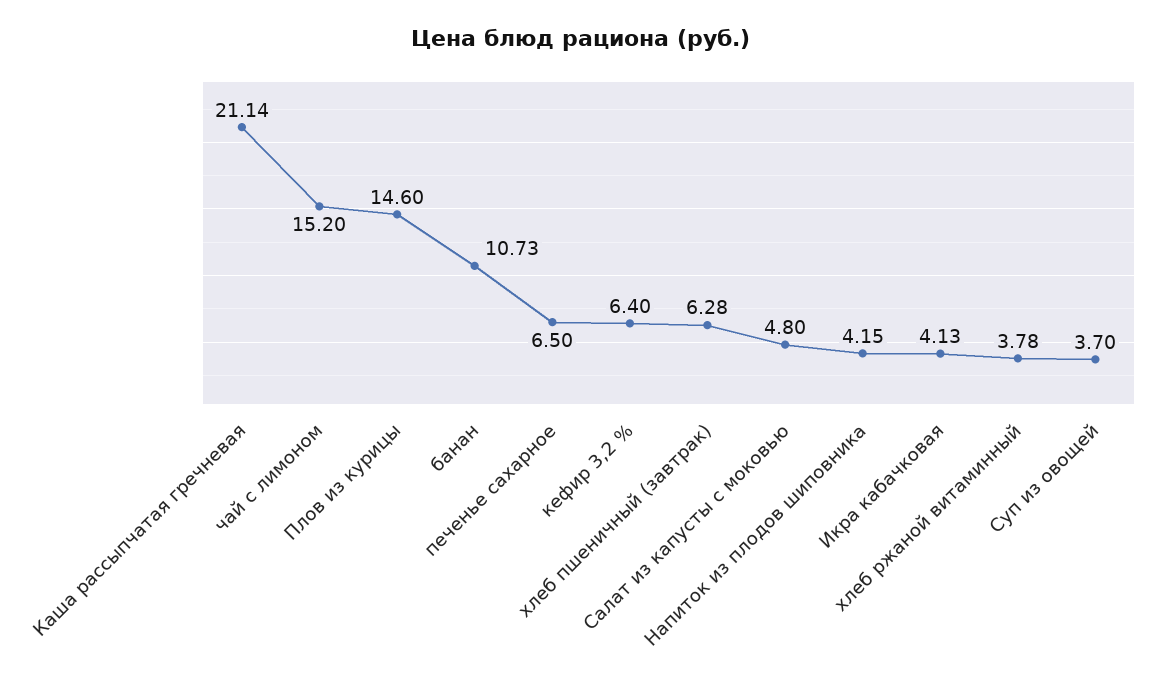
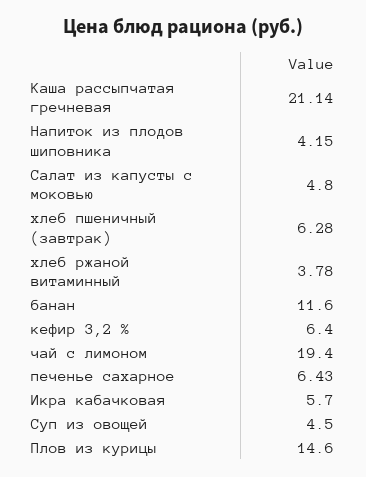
  {
    "Каша рассыпчатая гречневая": 21.14,
-   "чай с лимоном": 15.2,
+   "чай с лимоном": 19.4,
    "Плов из курицы": 14.6,
-   "банан": 10.73,
+   "банан": 11.6,
-   "печенье сахарное": 6.5,
+   "печенье сахарное": 6.43,
    "кефир 3,2 %": 6.4,
    "хлеб пшеничный (завтрак)": 6.28,
    "Салат из капусты с моковью": 4.8,
    "Напиток из плодов шиповника": 4.15,
-   "Икра кабачковая": 4.13,
+   "Икра кабачковая": 5.7,
    "хлеб ржаной витаминный": 3.78,
-   "Суп из овощей": 3.7
+   "Суп из овощей": 4.5
  }

